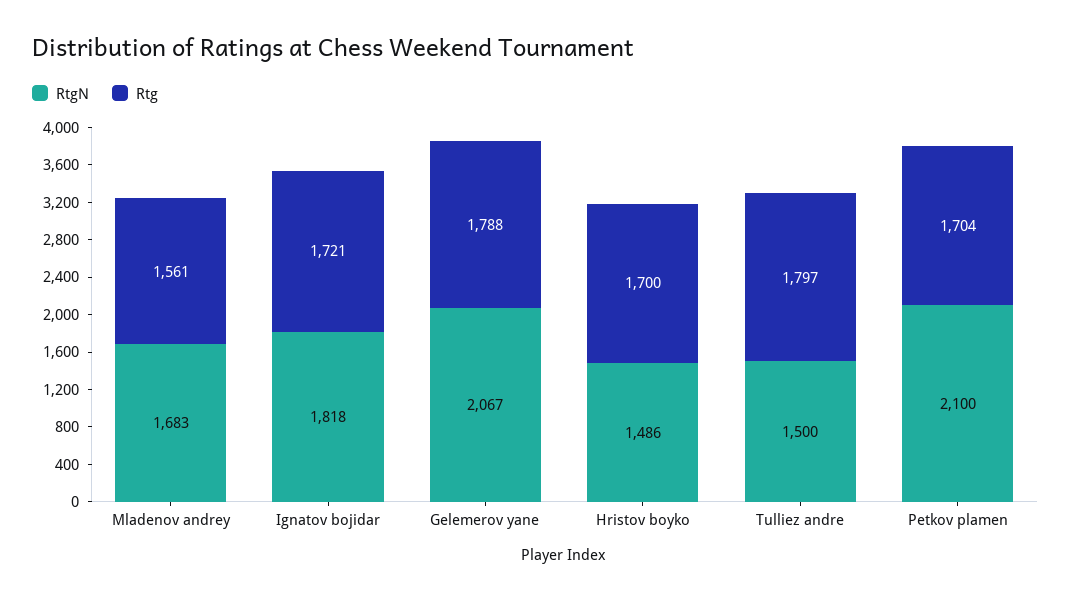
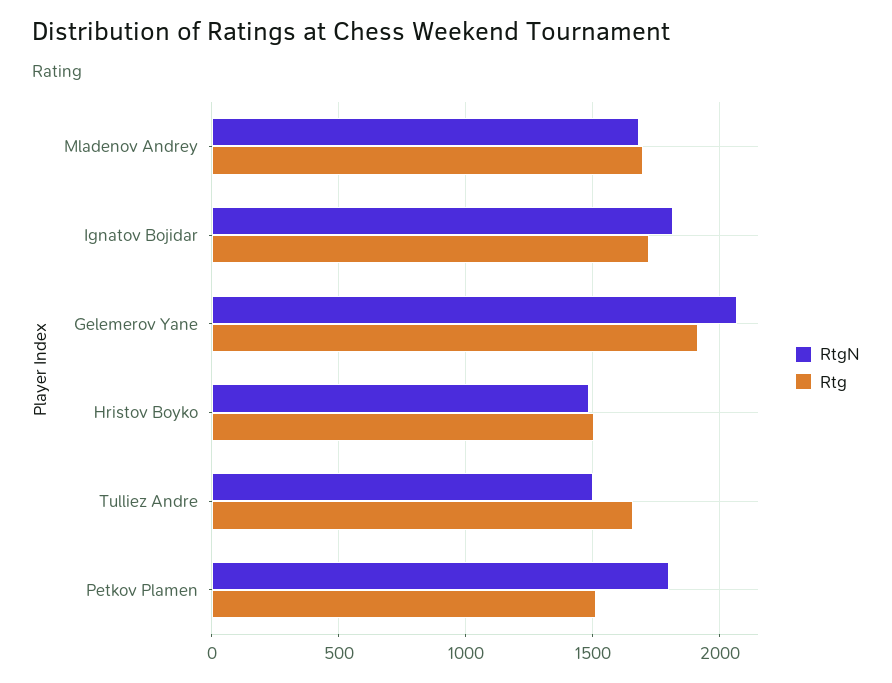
  {
    "RtgN": {
      "Mladenov andrey": 1683,
      "Ignatov bojidar": 1818,
      "Gelemerov yane": 2067,
      "Hristov boyko": 1486,
      "Tulliez andre": 1500,
-     "Petkov plamen": 2100
+     "Petkov plamen": 1800
    },
    "Rtg": {
-     "Mladenov andrey": 1561,
+     "Mladenov andrey": 1700,
      "Ignatov bojidar": 1721,
-     "Gelemerov yane": 1788,
+     "Gelemerov yane": 1900,
-     "Hristov boyko": 1700,
+     "Hristov boyko": 1500,
-     "Tulliez andre": 1797,
+     "Tulliez andre": 1650,
-     "Petkov plamen": 1704
+     "Petkov plamen": 1500
    }
  }

